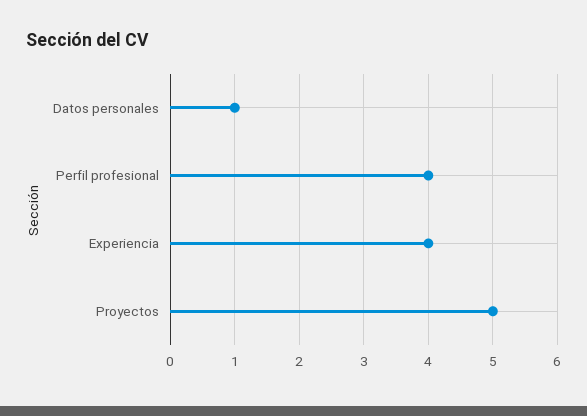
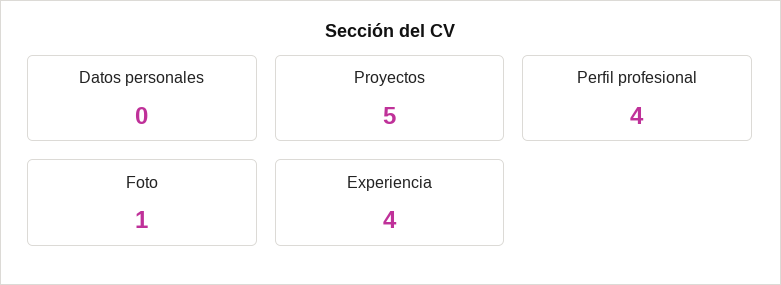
  {
-   "Datos personales": 1,
+   "Datos personales": 0,
    "Perfil profesional": 4,
    "Experiencia": 4,
-   "Proyectos": 5
+   "Proyectos": 5,
+   "Foto": 1
  }

